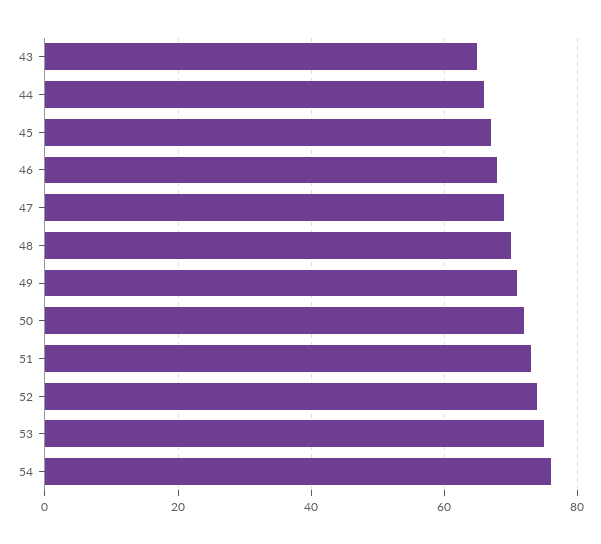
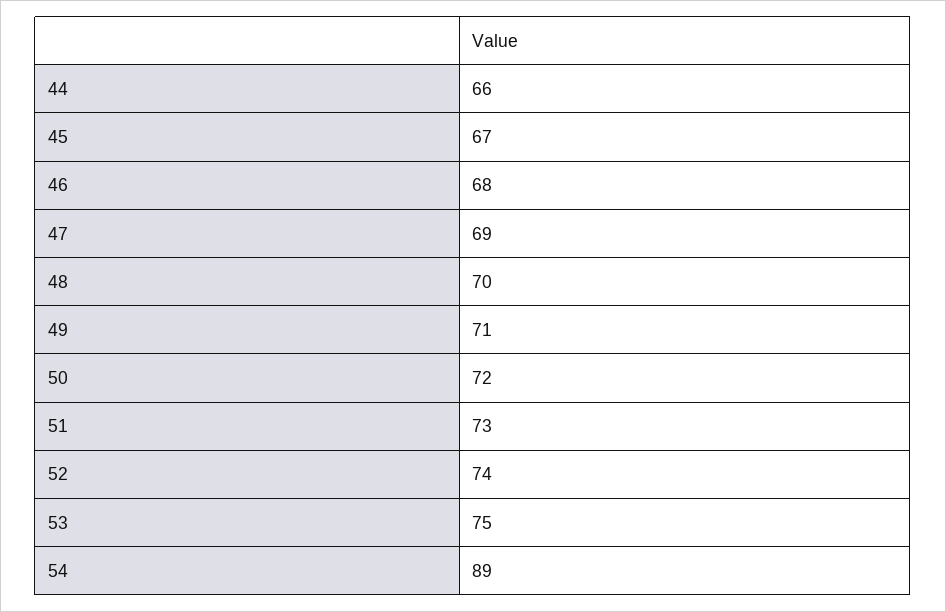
  {
-   "43": 65,
    "44": 66,
    "45": 67,
    "46": 68,
    "47": 69,
    "48": 70,
    "49": 71,
    "50": 72,
    "51": 73,
    "52": 74,
    "53": 75,
-   "54": 75
+   "54": 89
  }

